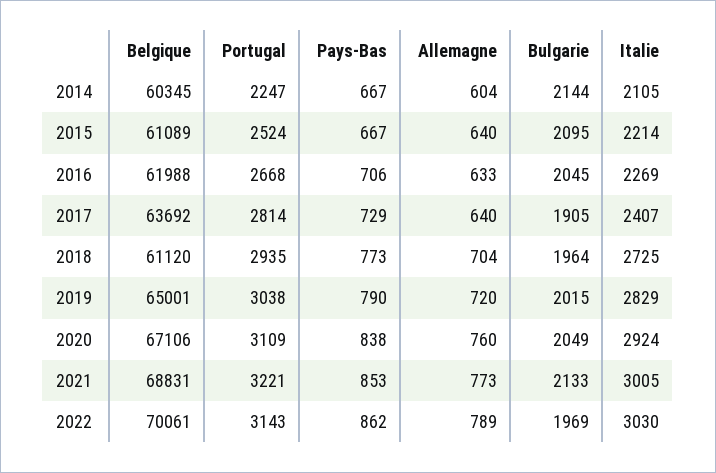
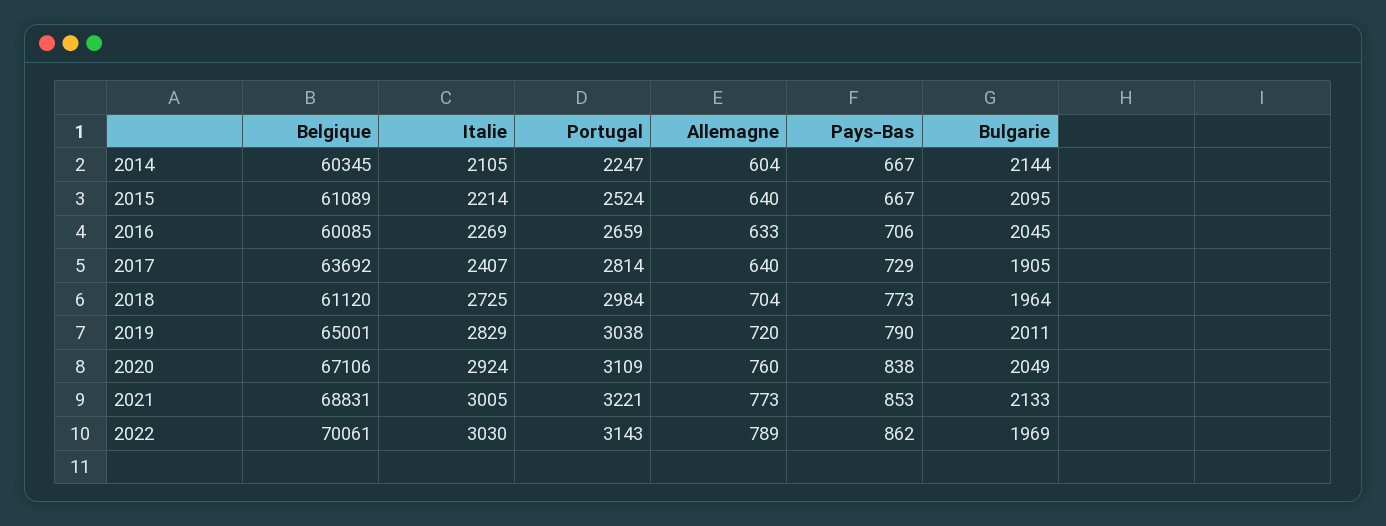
  {
    "Belgique": {
      "2014": 60345,
      "2015": 61089,
-     "2016": 61988,
+     "2016": 60085,
      "2017": 63692,
      "2018": 61120,
      "2019": 65001,
      "2020": 67106,
      "2021": 68831,
      "2022": 70061
    },
    "Portugal": {
      "2014": 2247,
      "2015": 2524,
-     "2016": 2668,
+     "2016": 2659,
      "2017": 2814,
-     "2018": 2935,
+     "2018": 2984,
      "2019": 3038,
      "2020": 3109,
      "2021": 3221,
      "2022": 3143
    },
    "Pays-Bas": {
      "2014": 667,
      "2015": 667,
      "2016": 706,
      "2017": 729,
      "2018": 773,
      "2019": 790,
      "2020": 838,
      "2021": 853,
      "2022": 862
    },
    "Allemagne": {
      "2014": 604,
      "2015": 640,
      "2016": 633,
      "2017": 640,
      "2018": 704,
      "2019": 720,
      "2020": 760,
      "2021": 773,
      "2022": 789
    },
    "Bulgarie": {
      "2014": 2144,
      "2015": 2095,
      "2016": 2045,
      "2017": 1905,
      "2018": 1964,
-     "2019": 2015,
+     "2019": 2011,
      "2020": 2049,
      "2021": 2133,
      "2022": 1969
    },
    "Italie": {
      "2014": 2105,
      "2015": 2214,
      "2016": 2269,
      "2017": 2407,
      "2018": 2725,
      "2019": 2829,
      "2020": 2924,
      "2021": 3005,
      "2022": 3030
    }
  }

